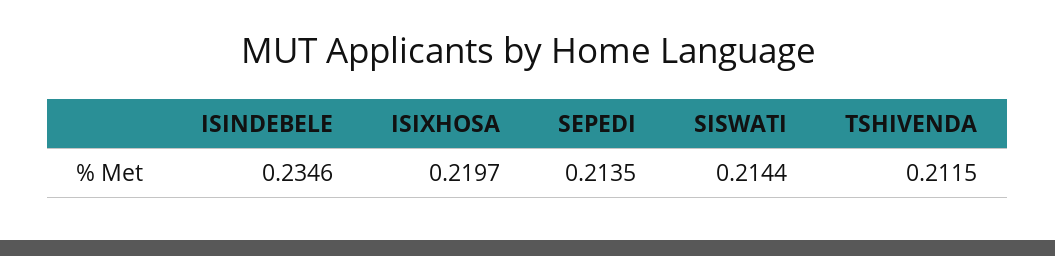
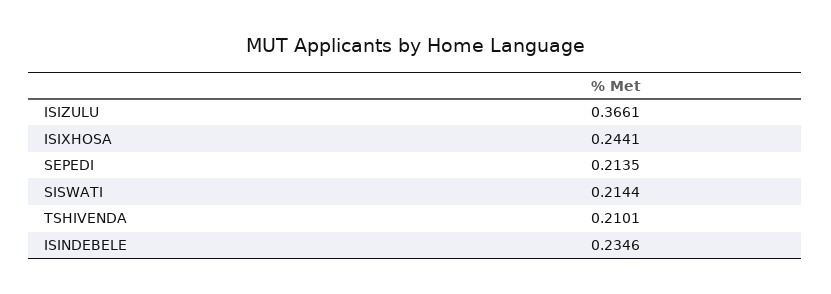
  {
    "ISINDEBELE": 0.2346,
-   "ISIXHOSA": 0.2197,
+   "ISIXHOSA": 0.2441,
    "SEPEDI": 0.2135,
    "SISWATI": 0.2144,
-   "TSHIVENDA": 0.2115
+   "TSHIVENDA": 0.2101,
+   "ISIZULU": 0.3661
  }

